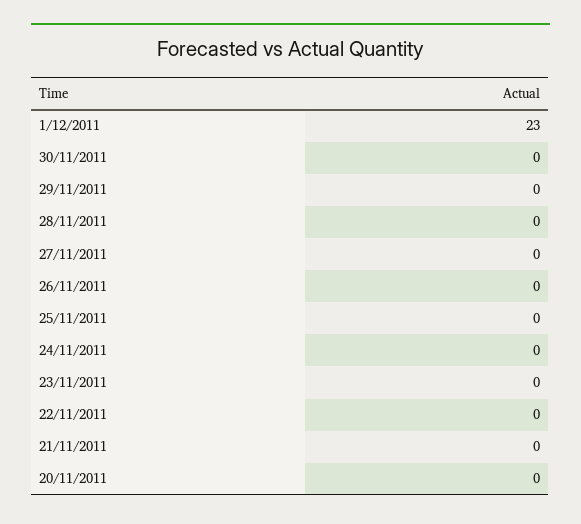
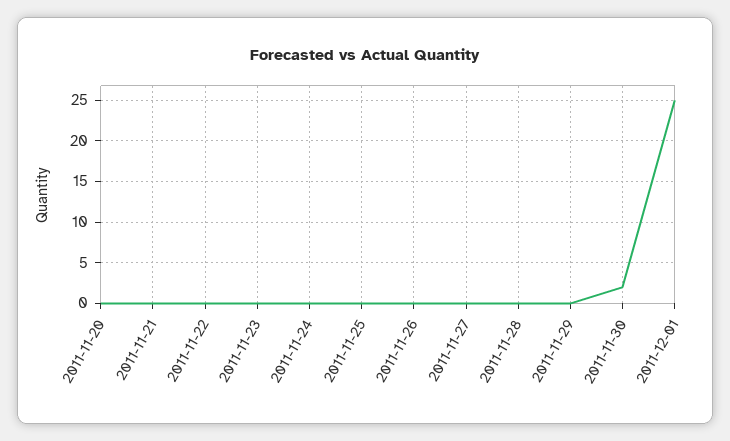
  {
-   "1/12/2011": 23,
+   "1/12/2011": 25,
-   "30/11/2011": 0,
+   "30/11/2011": 2,
    "29/11/2011": 0,
    "28/11/2011": 0,
    "27/11/2011": 0,
    "26/11/2011": 0,
    "25/11/2011": 0,
    "24/11/2011": 0,
    "23/11/2011": 0,
    "22/11/2011": 0,
    "21/11/2011": 0,
    "20/11/2011": 0
  }

